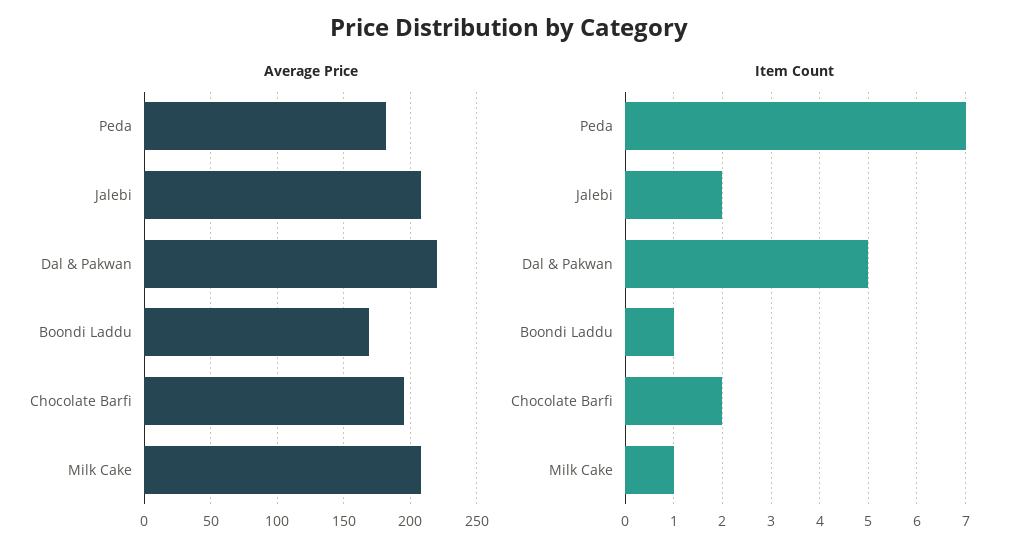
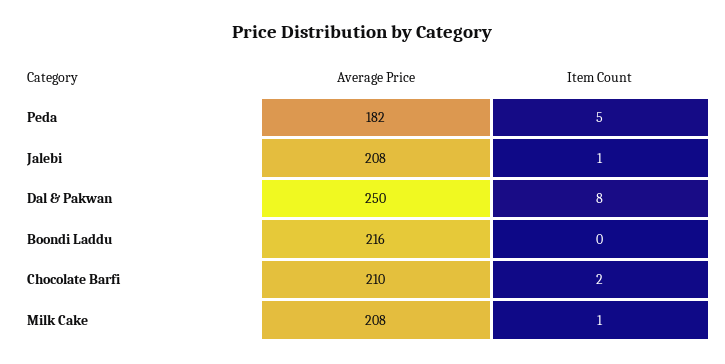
  {
    "Average Price": {
      "Peda": 182,
      "Jalebi": 208,
-     "Dal & Pakwan": 220,
+     "Dal & Pakwan": 250,
-     "Boondi Laddu": 170,
+     "Boondi Laddu": 216,
-     "Chocolate Barfi": 195,
+     "Chocolate Barfi": 210,
      "Milk Cake": 208
    },
    "Item Count": {
-     "Peda": 7,
+     "Peda": 5,
-     "Jalebi": 2,
+     "Jalebi": 1,
-     "Dal & Pakwan": 5,
+     "Dal & Pakwan": 8,
-     "Boondi Laddu": 1,
+     "Boondi Laddu": 0,
      "Chocolate Barfi": 2,
      "Milk Cake": 1
    }
  }

